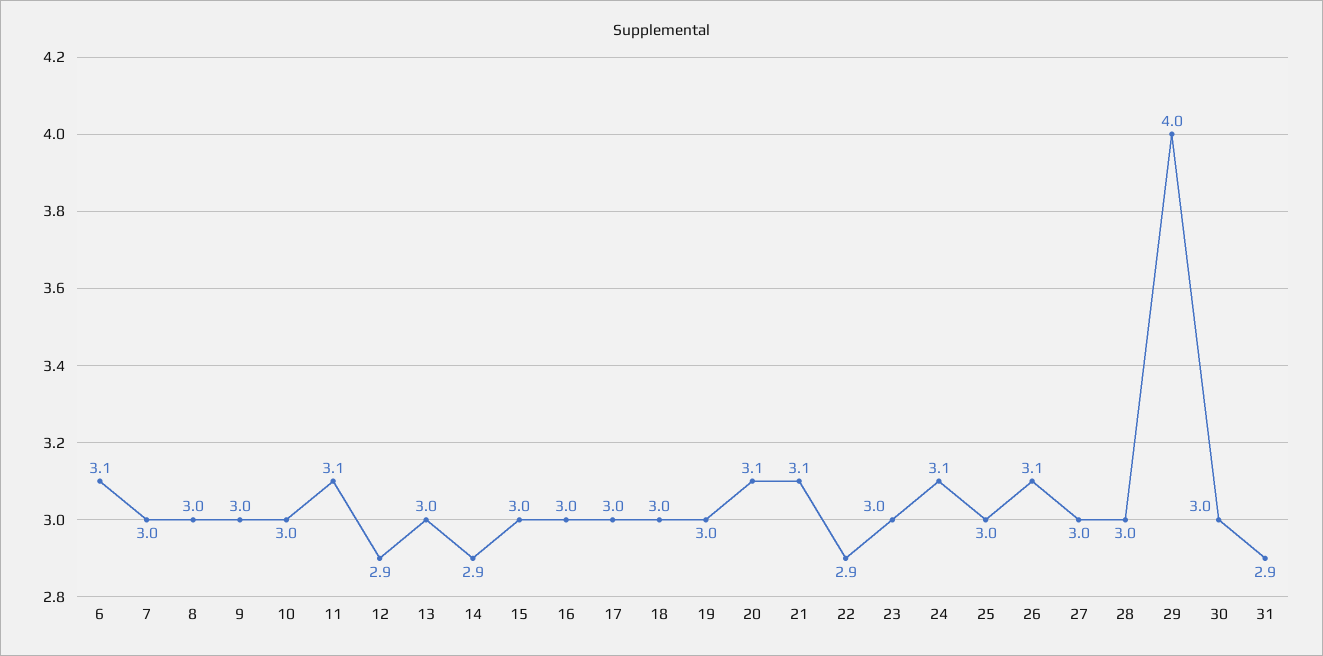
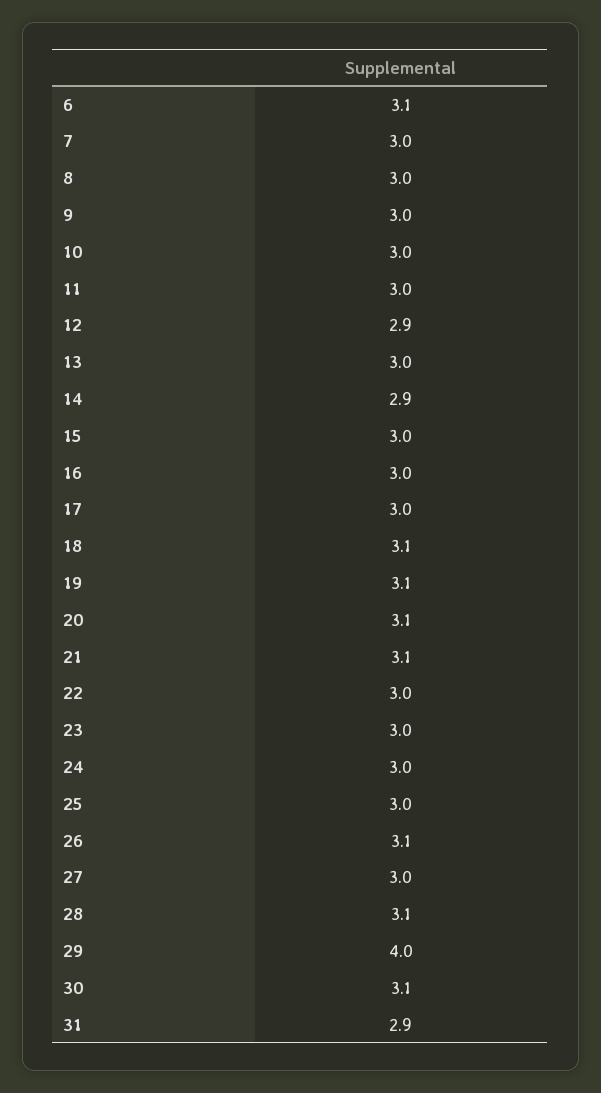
  {
    "6": 3.1,
    "7": 3,
    "8": 3,
    "9": 3,
    "10": 3,
-   "11": 3.1,
+   "11": 3,
    "12": 2.9,
    "13": 3,
    "14": 2.9,
    "15": 3,
    "16": 3,
    "17": 3,
-   "18": 3,
+   "18": 3.1,
-   "19": 3,
+   "19": 3.1,
    "20": 3.1,
    "21": 3.1,
-   "22": 2.9,
+   "22": 3,
    "23": 3,
-   "24": 3.1,
+   "24": 3,
    "25": 3,
    "26": 3.1,
    "27": 3,
-   "28": 3,
+   "28": 3.1,
    "29": 4,
-   "30": 3,
+   "30": 3.1,
    "31": 2.9
  }

